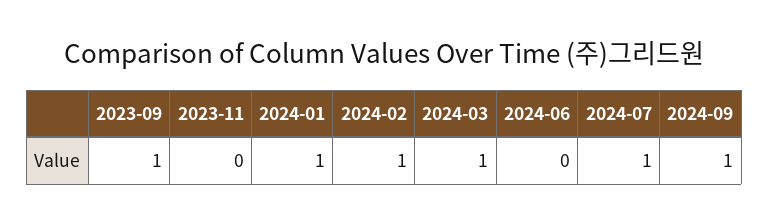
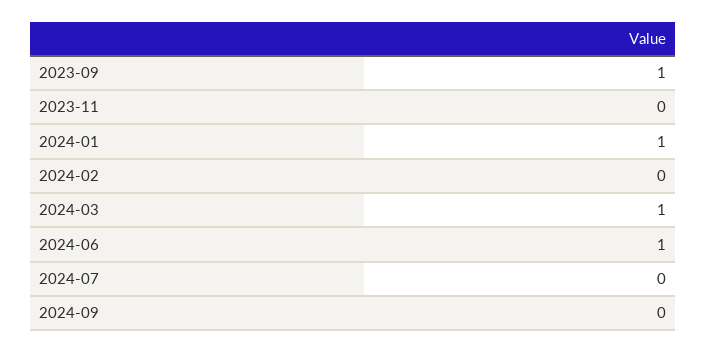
  {
    "2023-09": 1,
    "2023-11": 0,
    "2024-01": 1,
-   "2024-02": 1,
+   "2024-02": 0,
    "2024-03": 1,
-   "2024-06": 0,
+   "2024-06": 1,
-   "2024-07": 1,
+   "2024-07": 0,
-   "2024-09": 1
+   "2024-09": 0
  }

